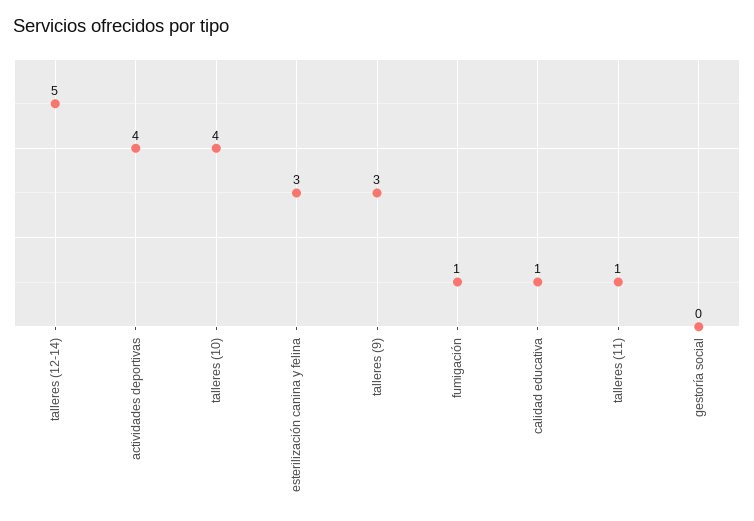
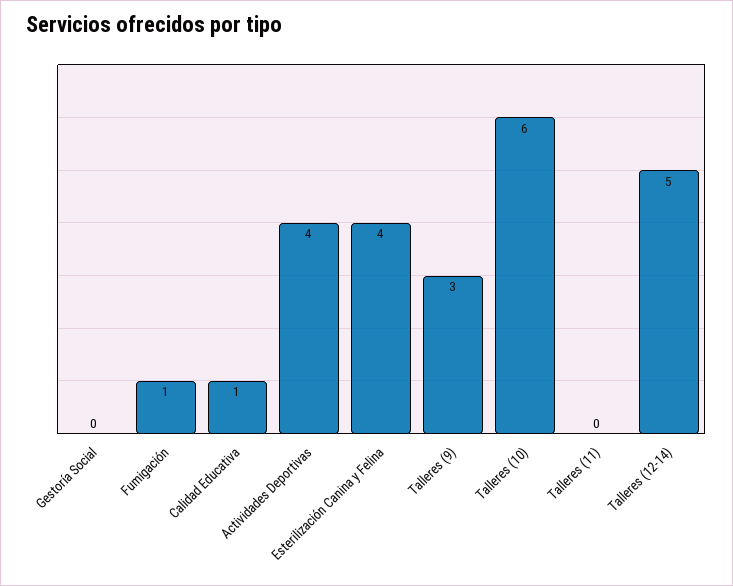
  {
    "talleres (12-14)": 5,
    "actividades deportivas": 4,
-   "talleres (10)": 4,
+   "talleres (10)": 6,
-   "esterilización canina y felina": 3,
+   "esterilización canina y felina": 4,
    "talleres (9)": 3,
    "fumigación": 1,
    "calidad educativa": 1,
-   "talleres (11)": 1,
+   "talleres (11)": 0,
    "gestoría social": 0
  }

